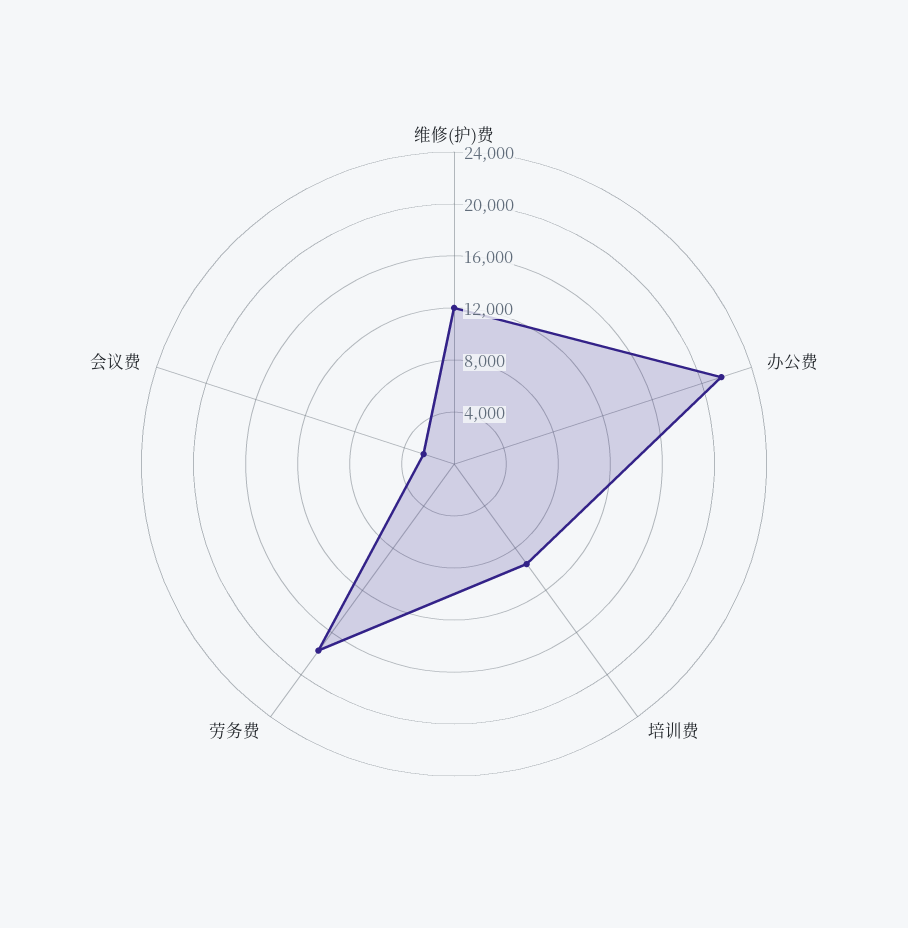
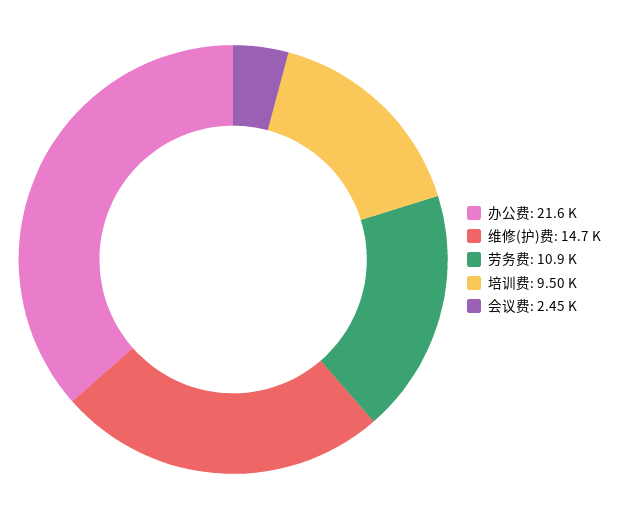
  {
-   "维修(护)费": 12000,
+   "维修(护)费": 14700,
    "办公费": 21600,
    "培训费": 9500,
-   "劳务费": 18000,
+   "劳务费": 10900,
    "会议费": 2450
  }

